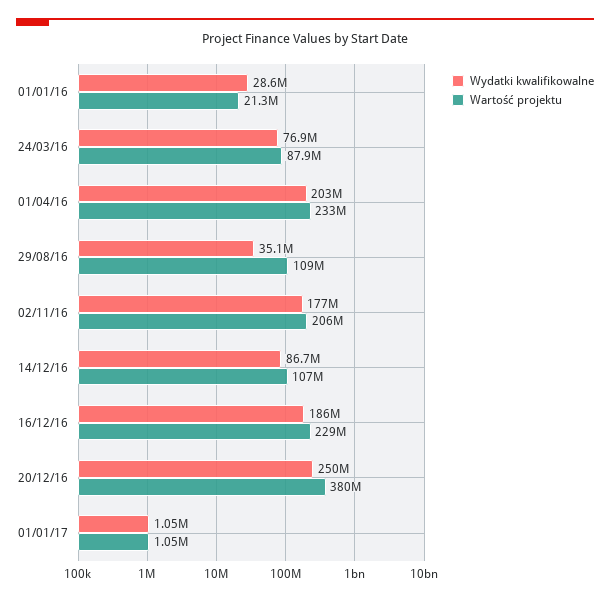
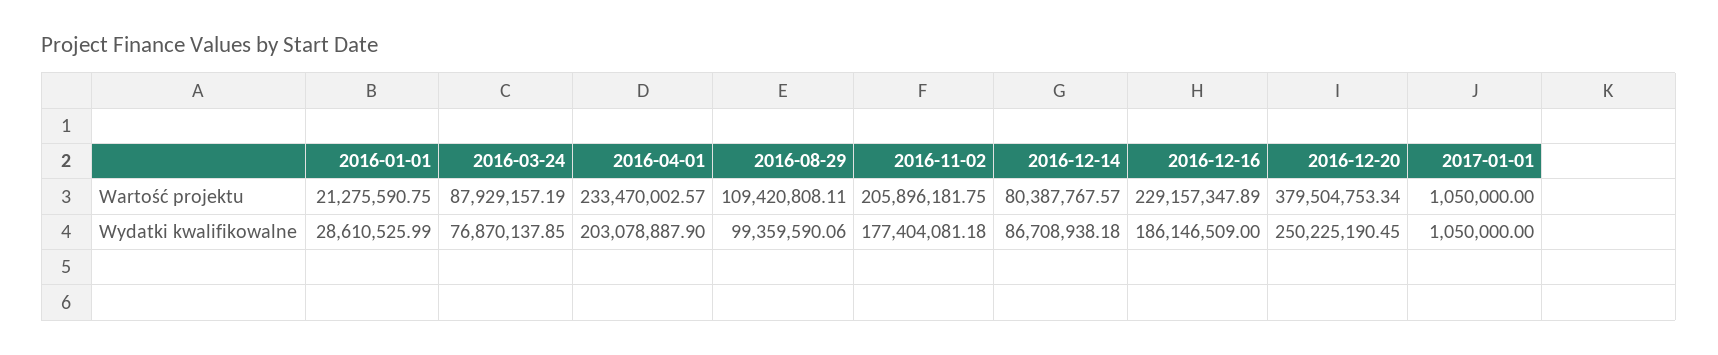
  {
    "Wydatki kwalifikowalne": {
      "01/01/16": 28610525.99,
      "24/03/16": 76870137.85,
      "01/04/16": 203078887.9,
-     "29/08/16": 35100000,
+     "29/08/16": 99359590.06,
      "02/11/16": 177404081.18,
      "14/12/16": 86708938.18,
      "16/12/16": 186146509,
      "20/12/16": 250225190.45,
      "01/01/17": 1050000
    },
    "Wartość projektu": {
      "01/01/16": 21275590.75,
      "24/03/16": 87929157.19,
      "01/04/16": 233470002.57,
      "29/08/16": 109420808.11,
      "02/11/16": 205896181.75,
-     "14/12/16": 107000000,
+     "14/12/16": 80387767.57,
      "16/12/16": 229157347.89,
      "20/12/16": 379504753.34,
      "01/01/17": 1050000
    }
  }

